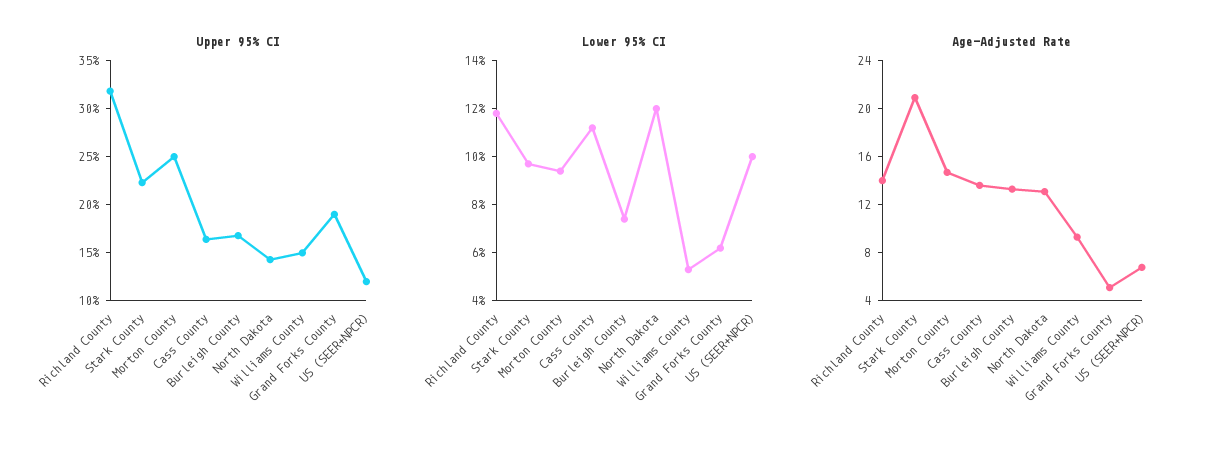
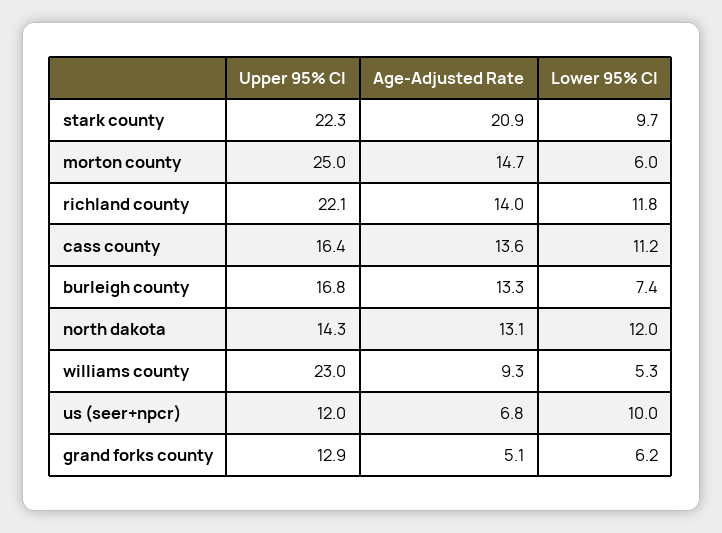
  {
    "Upper 95% CI": {
-     "Richland County": 32,
+     "Richland County": 22.1,
      "Stark County": 22.3,
      "Morton County": 25,
      "Cass County": 16.4,
      "Burleigh County": 16.8,
      "North Dakota": 14.3,
-     "Williams County": 15,
+     "Williams County": 23,
-     "Grand Forks County": 19,
+     "Grand Forks County": 12.9,
      "US (SEER+NPCR)": 12
    },
    "Lower 95% CI": {
      "Richland County": 11.8,
      "Stark County": 9.7,
-     "Morton County": 9.5,
+     "Morton County": 6,
      "Cass County": 11.2,
      "Burleigh County": 7.4,
      "North Dakota": 12,
      "Williams County": 5.3,
      "Grand Forks County": 6.2,
      "US (SEER+NPCR)": 10
    },
    "Age-Adjusted Rate": {
      "Richland County": 14,
      "Stark County": 20.9,
      "Morton County": 14.7,
      "Cass County": 13.6,
      "Burleigh County": 13.3,
      "North Dakota": 13.1,
      "Williams County": 9.3,
      "Grand Forks County": 5.1,
      "US (SEER+NPCR)": 6.8
    }
  }

